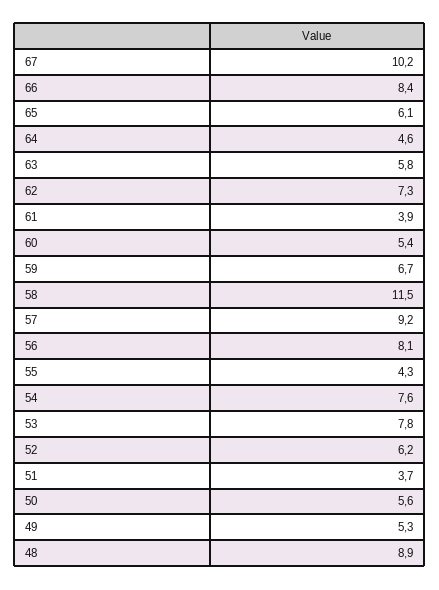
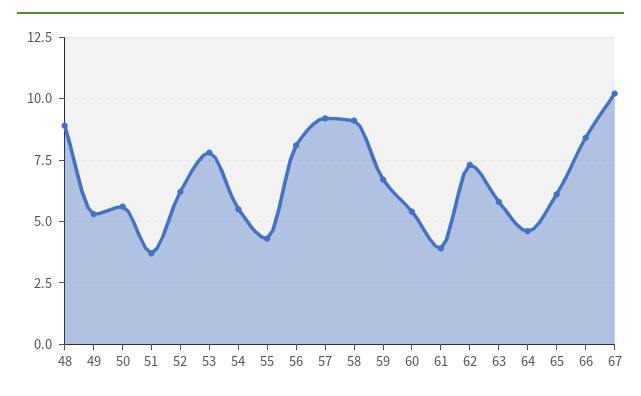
  {
    "67": 10.2,
    "66": 8.4,
    "65": 6.1,
    "64": 4.6,
    "63": 5.8,
    "62": 7.3,
    "61": 3.9,
    "60": 5.4,
    "59": 6.7,
-   "58": 11.5,
+   "58": 9,
    "57": 9.2,
    "56": 8.1,
    "55": 4.3,
-   "54": 7.6,
+   "54": 5.5,
    "53": 7.8,
    "52": 6.2,
    "51": 3.7,
    "50": 5.6,
    "49": 5.3,
    "48": 8.9
  }

